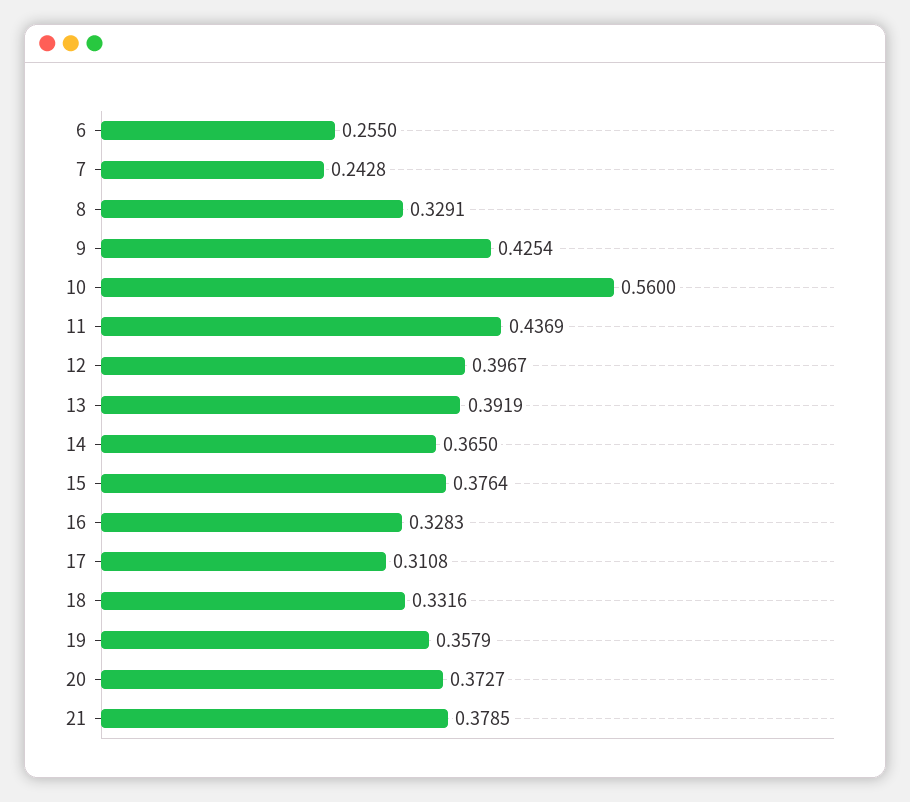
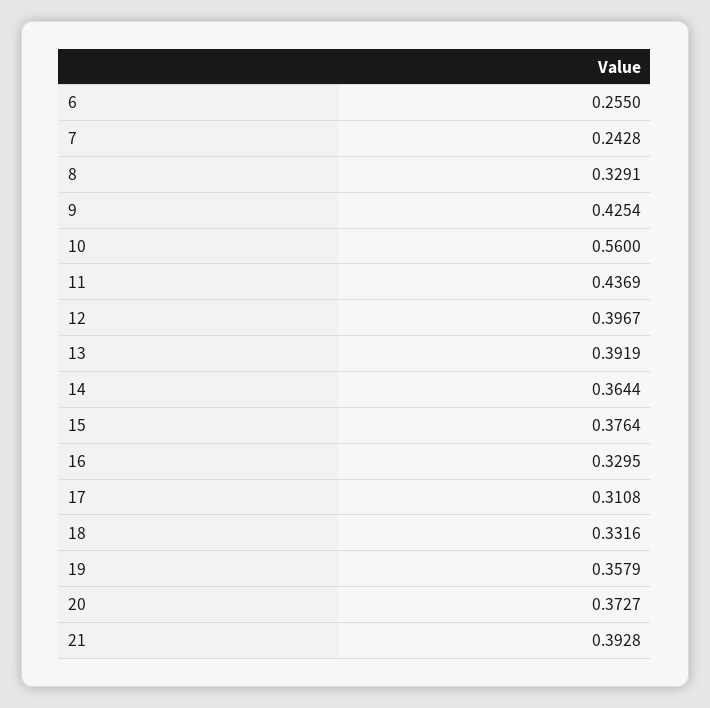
  {
    "6": 0.255,
    "7": 0.2428,
    "8": 0.3291,
    "9": 0.4254,
    "10": 0.56,
    "11": 0.4369,
    "12": 0.3967,
    "13": 0.3919,
-   "14": 0.365,
+   "14": 0.3644,
    "15": 0.3764,
-   "16": 0.3283,
+   "16": 0.3295,
    "17": 0.3108,
    "18": 0.3316,
    "19": 0.3579,
    "20": 0.3727,
-   "21": 0.3785
+   "21": 0.3928
  }

